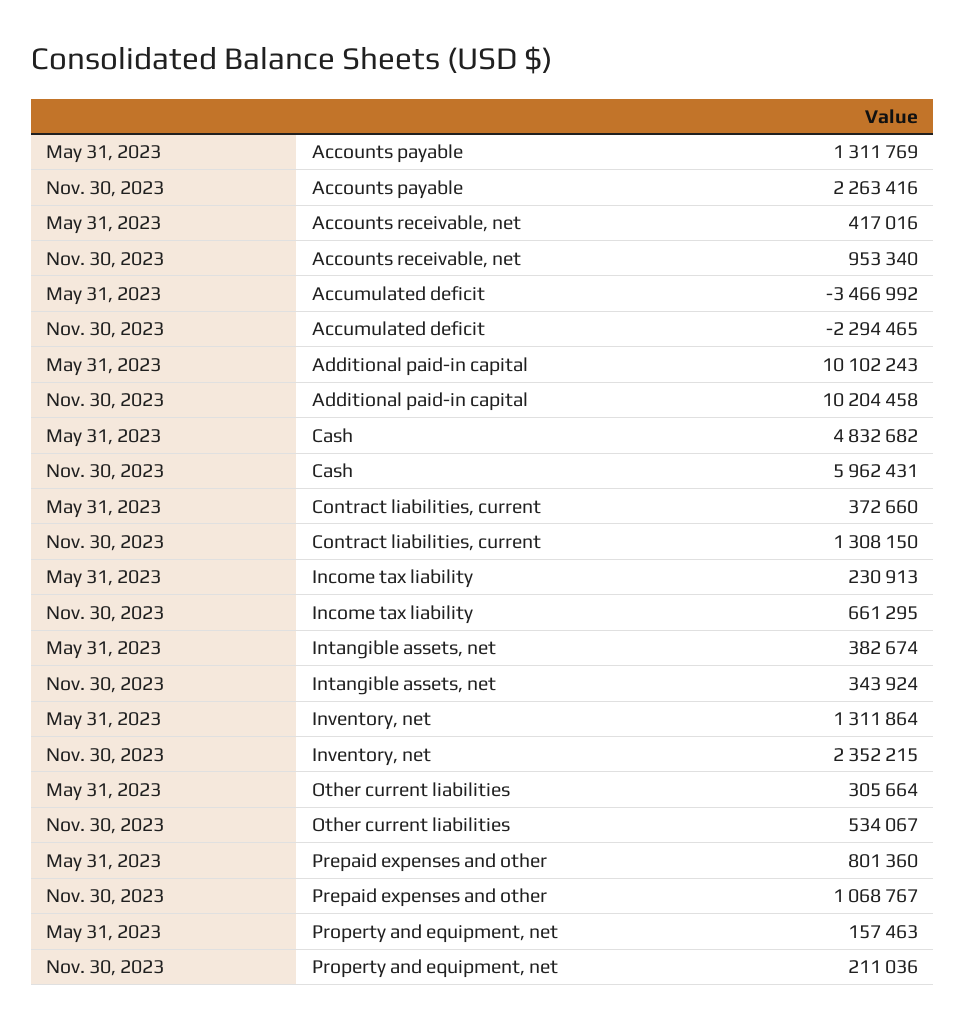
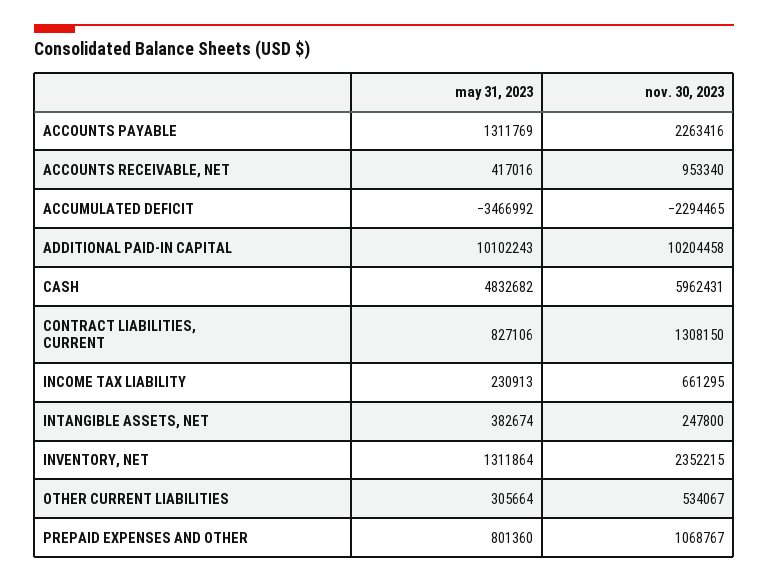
  {
    "May 31, 2023": {
      "Accounts payable": 1311769,
      "Accounts receivable, net": 417016,
      "Accumulated deficit": -3466992,
      "Additional paid-in capital": 10102243,
      "Cash": 4832682,
-     "Contract liabilities, current": 372660,
+     "Contract liabilities, current": 827106,
      "Income tax liability": 230913,
      "Intangible assets, net": 382674,
      "Inventory, net": 1311864,
      "Other current liabilities": 305664,
-     "Prepaid expenses and other": 801360,
+     "Prepaid expenses and other": 801360
-     "Property and equipment, net": 157463
    },
    "Nov. 30, 2023": {
      "Accounts payable": 2263416,
      "Accounts receivable, net": 953340,
      "Accumulated deficit": -2294465,
      "Additional paid-in capital": 10204458,
      "Cash": 5962431,
      "Contract liabilities, current": 1308150,
      "Income tax liability": 661295,
-     "Intangible assets, net": 343924,
+     "Intangible assets, net": 247800,
      "Inventory, net": 2352215,
      "Other current liabilities": 534067,
-     "Prepaid expenses and other": 1068767,
+     "Prepaid expenses and other": 1068767
-     "Property and equipment, net": 211036
    }
  }

